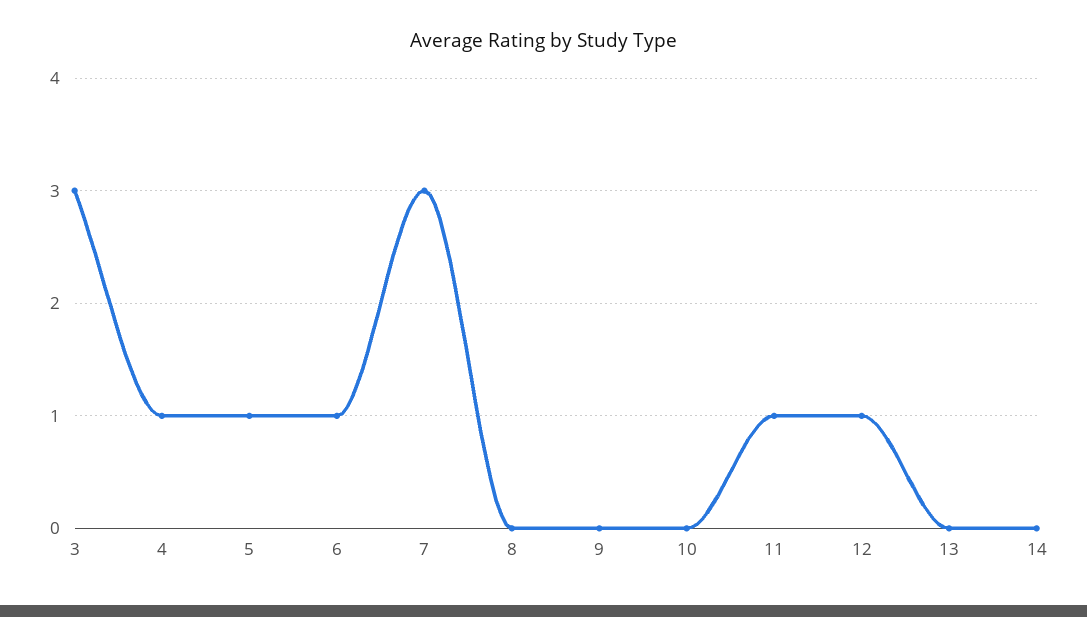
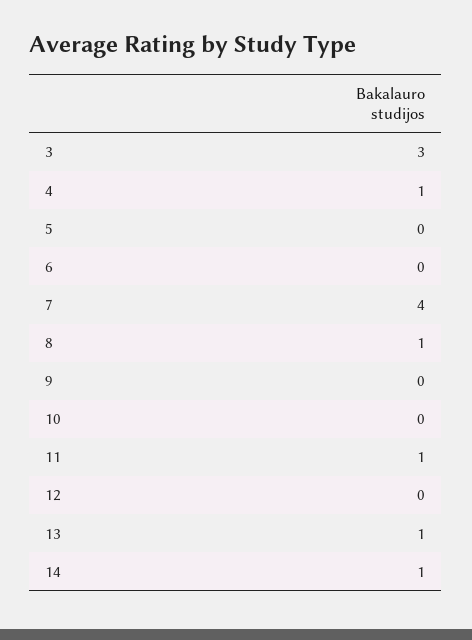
  {
    "3": 3,
    "4": 1,
-   "5": 1,
+   "5": 0,
-   "6": 1,
+   "6": 0,
-   "7": 3,
+   "7": 4,
-   "8": 0,
+   "8": 1,
    "9": 0,
    "10": 0,
    "11": 1,
-   "12": 1,
+   "12": 0,
-   "13": 0,
+   "13": 1,
-   "14": 0
+   "14": 1
  }

